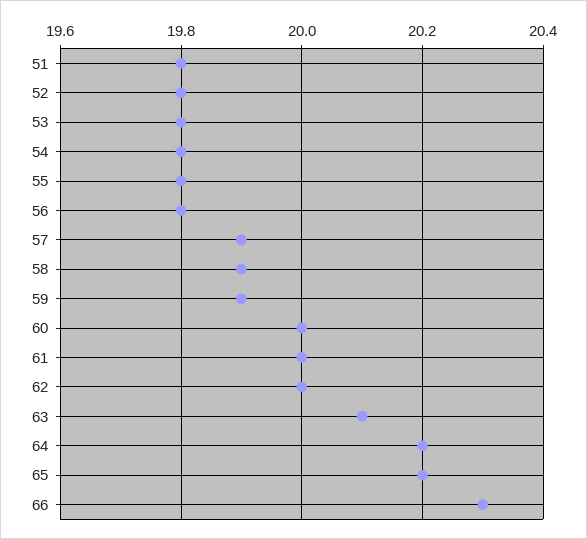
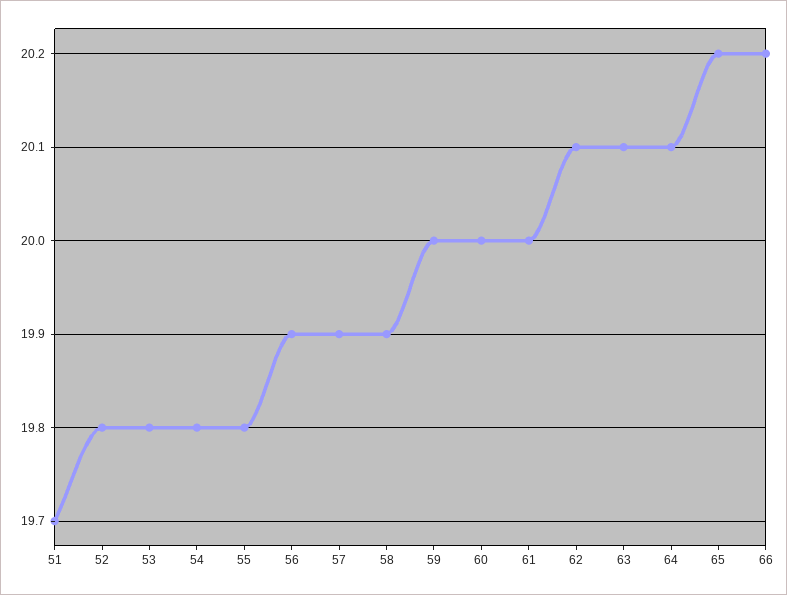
  {
-   "51": 19.8,
+   "51": 19.7,
    "52": 19.8,
    "53": 19.8,
    "54": 19.8,
    "55": 19.8,
-   "56": 19.8,
+   "56": 19.9,
    "57": 19.9,
    "58": 19.9,
-   "59": 19.9,
+   "59": 20,
    "60": 20,
    "61": 20,
-   "62": 20,
+   "62": 20.1,
    "63": 20.1,
-   "64": 20.2,
+   "64": 20.1,
    "65": 20.2,
-   "66": 20.3
+   "66": 20.2
  }

